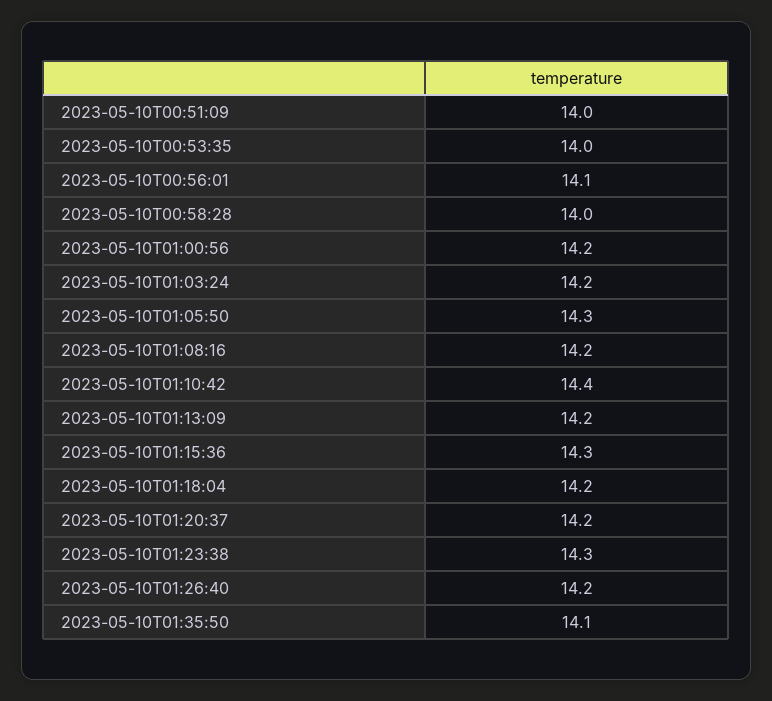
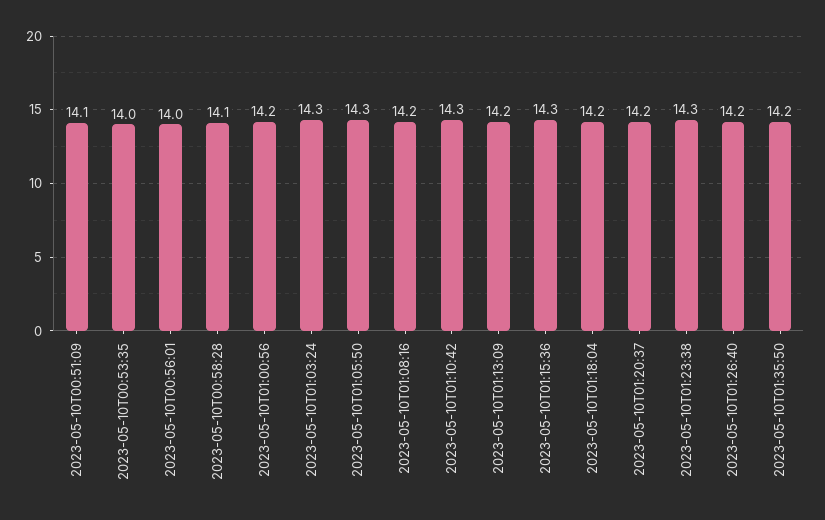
  {
-   "2023-05-10T00:51:09": 14,
+   "2023-05-10T00:51:09": 14.1,
    "2023-05-10T00:53:35": 14,
-   "2023-05-10T00:56:01": 14.1,
+   "2023-05-10T00:56:01": 14,
-   "2023-05-10T00:58:28": 14,
+   "2023-05-10T00:58:28": 14.1,
    "2023-05-10T01:00:56": 14.2,
-   "2023-05-10T01:03:24": 14.2,
+   "2023-05-10T01:03:24": 14.3,
    "2023-05-10T01:05:50": 14.3,
    "2023-05-10T01:08:16": 14.2,
-   "2023-05-10T01:10:42": 14.4,
+   "2023-05-10T01:10:42": 14.3,
    "2023-05-10T01:13:09": 14.2,
    "2023-05-10T01:15:36": 14.3,
    "2023-05-10T01:18:04": 14.2,
    "2023-05-10T01:20:37": 14.2,
    "2023-05-10T01:23:38": 14.3,
    "2023-05-10T01:26:40": 14.2,
-   "2023-05-10T01:35:50": 14.1
+   "2023-05-10T01:35:50": 14.2
  }

